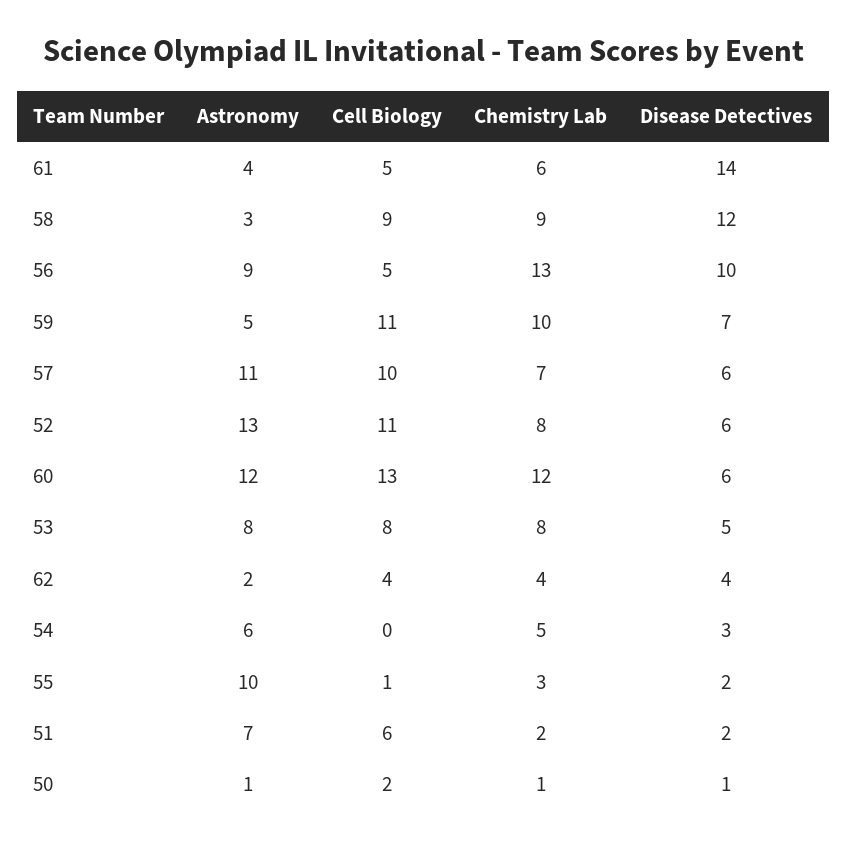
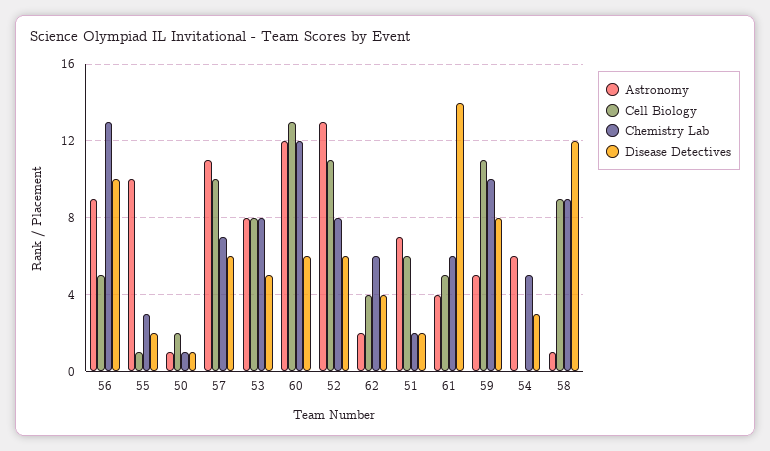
  {
    "Astronomy": {
      "61": 4,
-     "58": 3,
+     "58": 1,
      "56": 9,
      "59": 5,
      "57": 11,
      "52": 13,
      "60": 12,
      "53": 8,
      "62": 2,
      "54": 6,
      "55": 10,
      "51": 7,
      "50": 1
    },
    "Cell Biology": {
      "61": 5,
      "58": 9,
      "56": 5,
      "59": 11,
      "57": 10,
      "52": 11,
      "60": 13,
      "53": 8,
      "62": 4,
      "54": 0,
      "55": 1,
      "51": 6,
      "50": 2
    },
    "Chemistry Lab": {
      "61": 6,
      "58": 9,
      "56": 13,
      "59": 10,
      "57": 7,
      "52": 8,
      "60": 12,
      "53": 8,
-     "62": 4,
+     "62": 6,
      "54": 5,
      "55": 3,
      "51": 2,
      "50": 1
    },
    "Disease Detectives": {
      "61": 14,
      "58": 12,
      "56": 10,
-     "59": 7,
+     "59": 8,
      "57": 6,
      "52": 6,
      "60": 6,
      "53": 5,
      "62": 4,
      "54": 3,
      "55": 2,
      "51": 2,
      "50": 1
    }
  }

